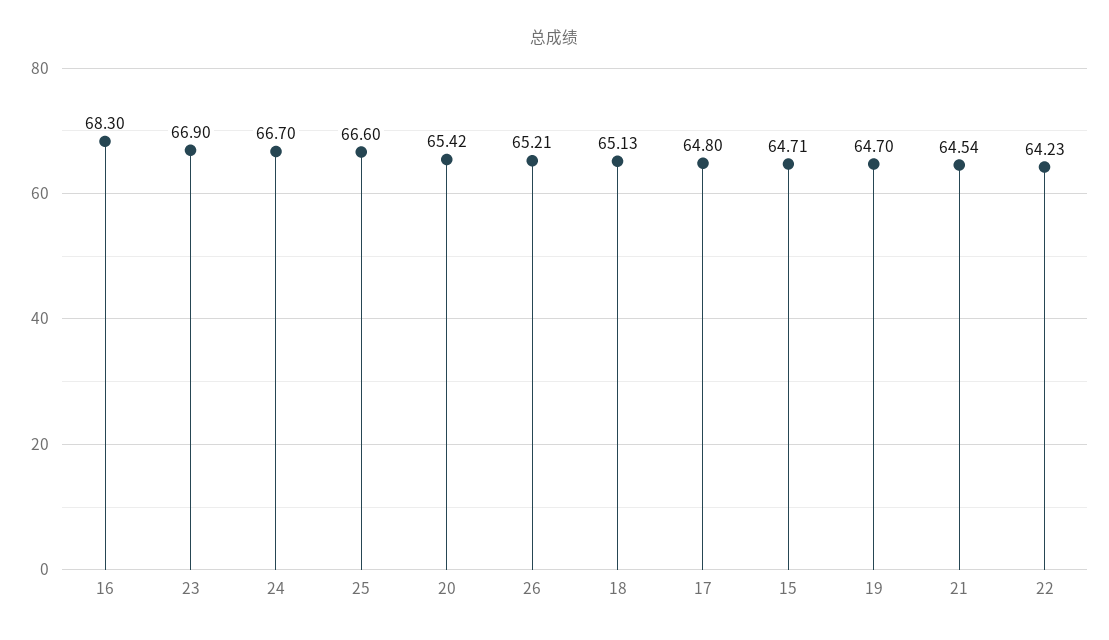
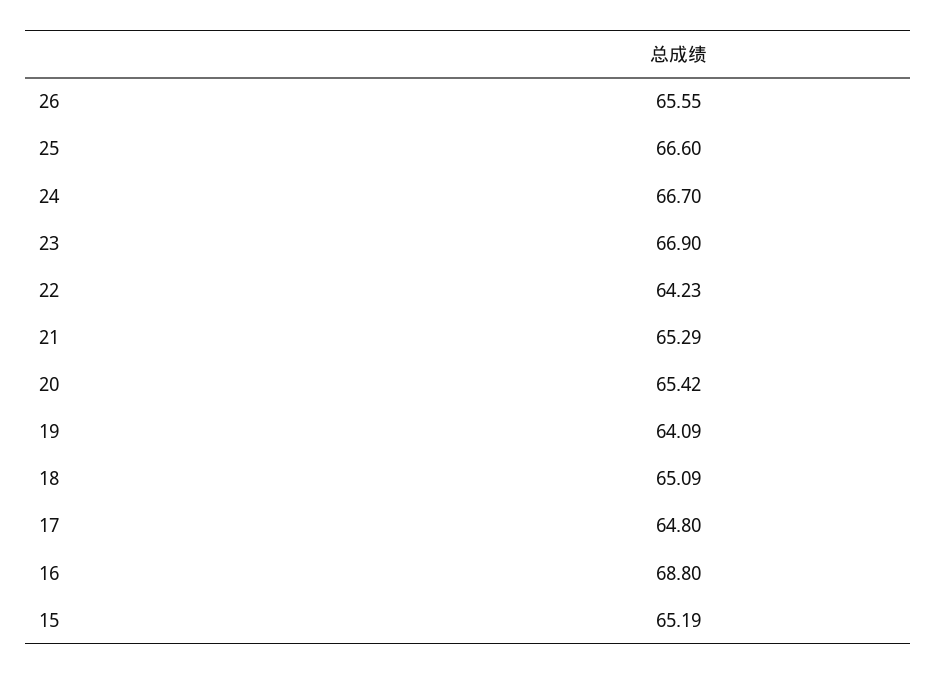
  {
-   "16": 68.3,
+   "16": 68.8,
    "23": 66.9,
    "24": 66.7,
    "25": 66.6,
    "20": 65.42,
-   "26": 65.21,
+   "26": 65.55,
-   "18": 65.13,
+   "18": 65.09,
    "17": 64.8,
-   "15": 64.71,
+   "15": 65.19,
-   "19": 64.7,
+   "19": 64.09,
-   "21": 64.54,
+   "21": 65.29,
    "22": 64.23
  }

